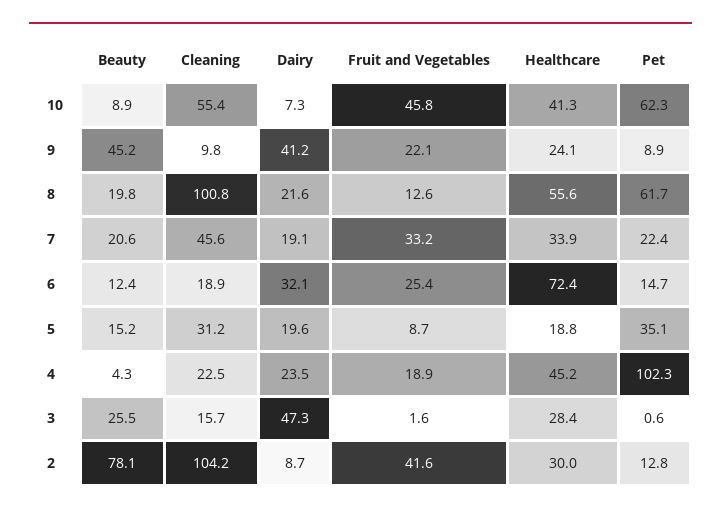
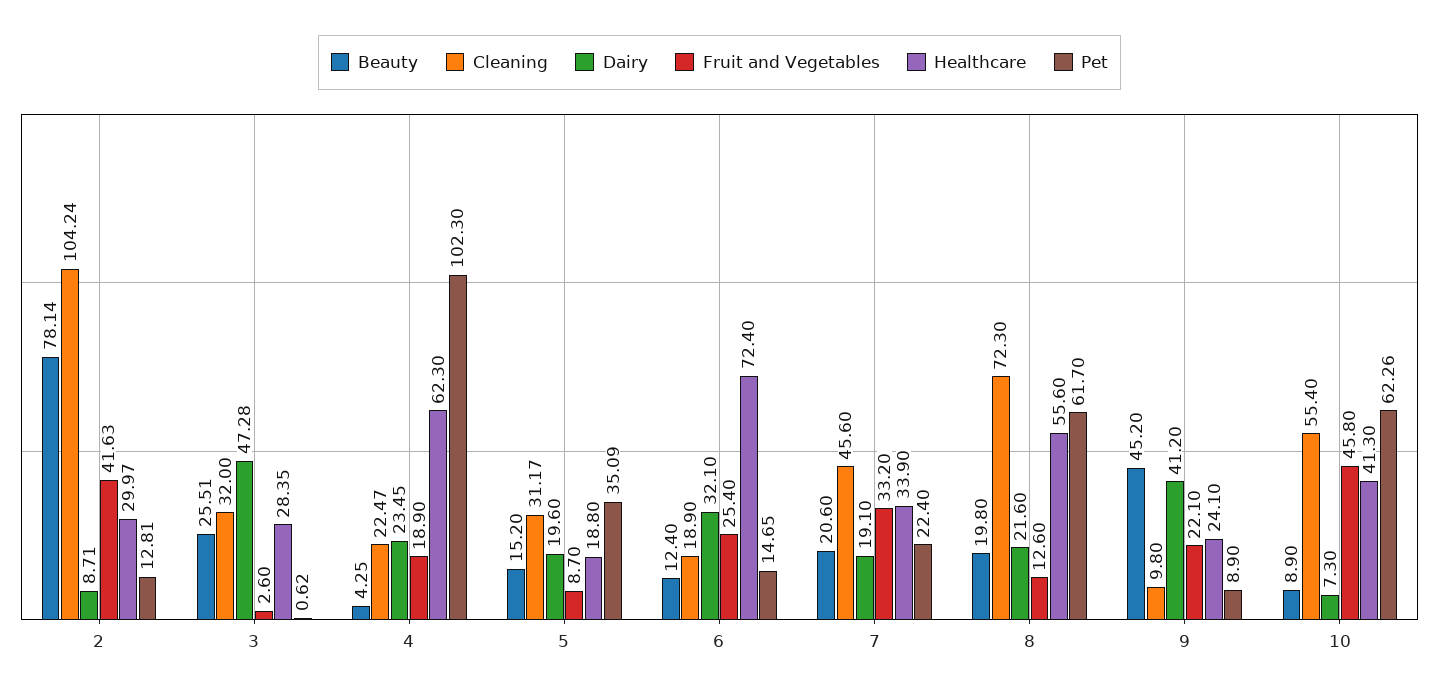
  {
    "Beauty": {
      "10": 8.9,
      "9": 45.2,
      "8": 19.8,
      "7": 20.6,
      "6": 12.4,
      "5": 15.2,
      "4": 4.25,
      "3": 25.51,
      "2": 78.14
    },
    "Cleaning": {
      "10": 55.4,
      "9": 9.8,
-     "8": 100.8,
+     "8": 72.3,
      "7": 45.6,
      "6": 18.9,
      "5": 31.17,
      "4": 22.47,
-     "3": 15.7,
+     "3": 32,
      "2": 104.24
    },
    "Dairy": {
      "10": 7.3,
      "9": 41.2,
      "8": 21.6,
      "7": 19.1,
      "6": 32.1,
      "5": 19.6,
      "4": 23.45,
      "3": 47.28,
      "2": 8.71
    },
    "Fruit and Vegetables": {
      "10": 45.8,
      "9": 22.1,
      "8": 12.6,
      "7": 33.2,
      "6": 25.4,
      "5": 8.7,
      "4": 18.9,
-     "3": 1.6,
+     "3": 2.6,
      "2": 41.63
    },
    "Healthcare": {
      "10": 41.3,
      "9": 24.1,
      "8": 55.6,
      "7": 33.9,
      "6": 72.4,
      "5": 18.8,
-     "4": 45.2,
+     "4": 62.3,
      "3": 28.35,
      "2": 29.97
    },
    "Pet": {
      "10": 62.26,
      "9": 8.9,
      "8": 61.7,
      "7": 22.4,
      "6": 14.65,
      "5": 35.09,
      "4": 102.3,
      "3": 0.62,
      "2": 12.81
    }
  }

